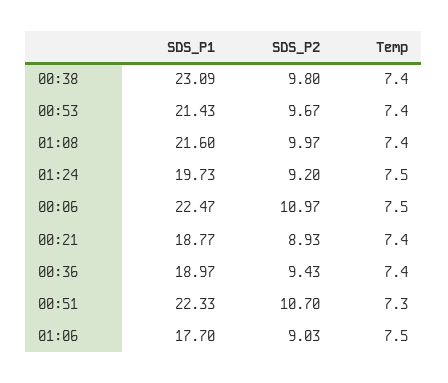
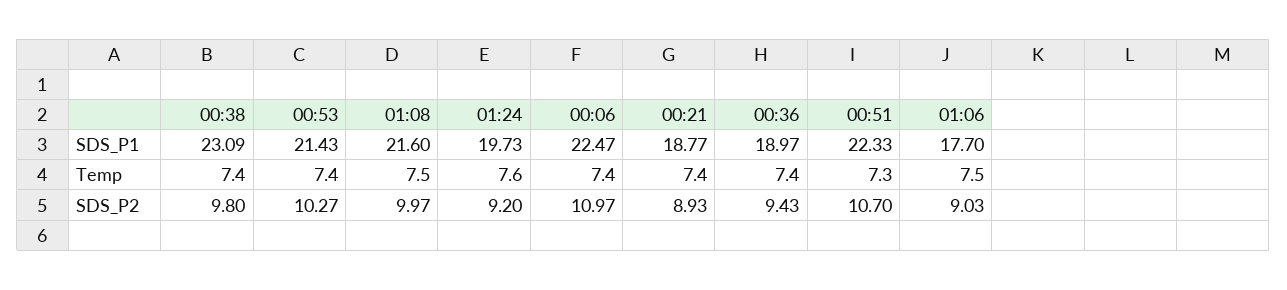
  {
    "SDS_P1": {
      "00:38": 23.09,
      "00:53": 21.43,
      "01:08": 21.6,
      "01:24": 19.73,
      "00:06": 22.47,
      "00:21": 18.77,
      "00:36": 18.97,
      "00:51": 22.33,
      "01:06": 17.7
    },
    "SDS_P2": {
      "00:38": 9.8,
-     "00:53": 9.67,
+     "00:53": 10.27,
      "01:08": 9.97,
      "01:24": 9.2,
      "00:06": 10.97,
      "00:21": 8.93,
      "00:36": 9.43,
      "00:51": 10.7,
      "01:06": 9.03
    },
    "Temp": {
      "00:38": 7.4,
      "00:53": 7.4,
-     "01:08": 7.4,
+     "01:08": 7.5,
-     "01:24": 7.5,
+     "01:24": 7.6,
-     "00:06": 7.5,
+     "00:06": 7.4,
      "00:21": 7.4,
      "00:36": 7.4,
      "00:51": 7.3,
      "01:06": 7.5
    }
  }

